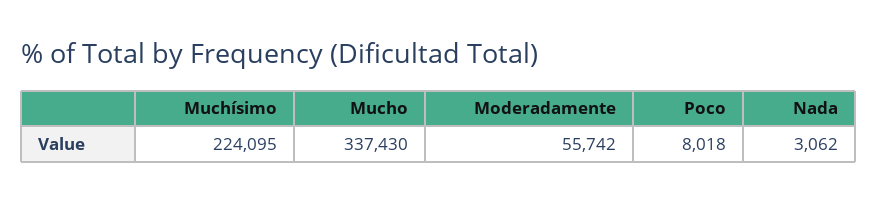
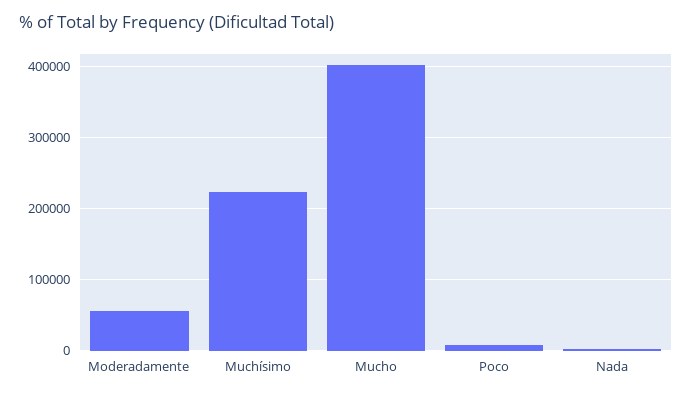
  {
    "Muchísimo": 224095,
-   "Mucho": 337430,
+   "Mucho": 400000,
    "Moderadamente": 55742,
    "Poco": 8018,
    "Nada": 3062
  }

